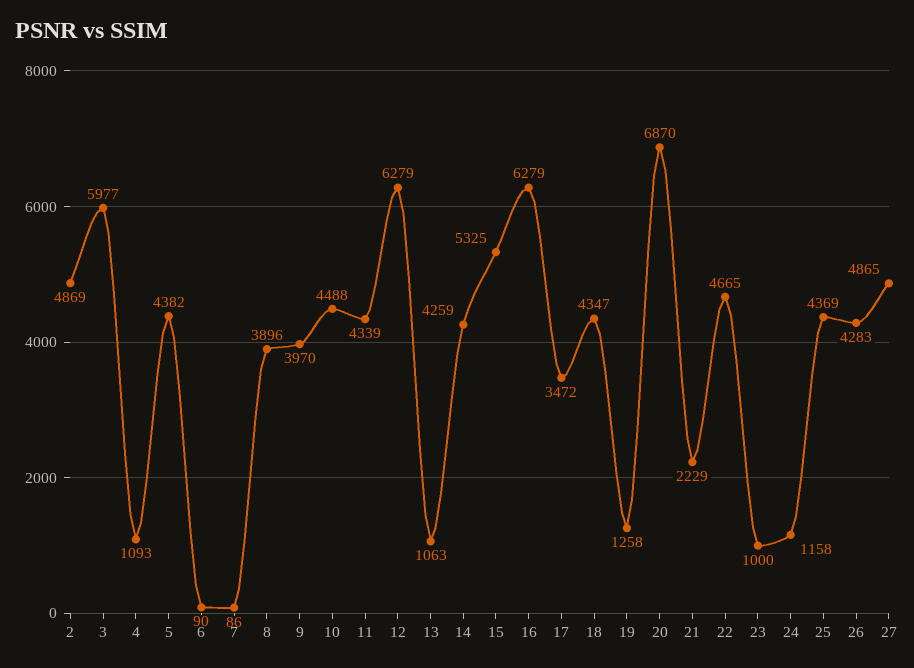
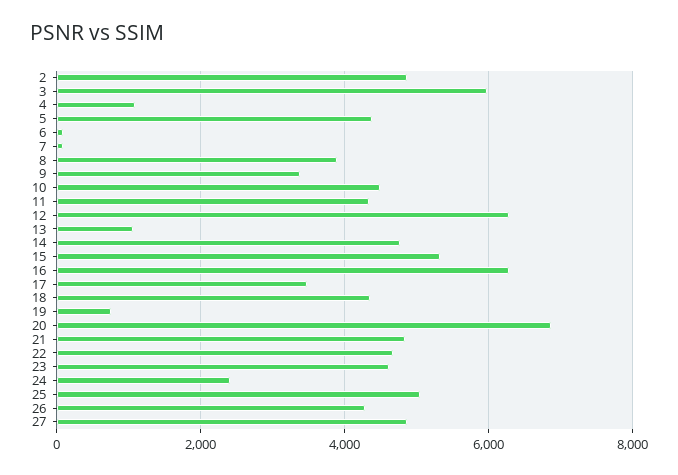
  {
    "2": 4869,
    "3": 5977,
    "4": 1093,
    "5": 4382,
    "6": 90,
    "7": 86,
    "8": 3896,
-   "9": 3970,
+   "9": 3400,
    "10": 4488,
    "11": 4339,
    "12": 6279,
    "13": 1063,
-   "14": 4259,
+   "14": 4800,
    "15": 5325,
    "16": 6279,
    "17": 3472,
    "18": 4347,
-   "19": 1258,
+   "19": 800,
    "20": 6870,
-   "21": 2229,
+   "21": 4800,
    "22": 4665,
-   "23": 1000,
+   "23": 4600,
-   "24": 1158,
+   "24": 2400,
-   "25": 4369,
+   "25": 5000,
    "26": 4283,
    "27": 4865
  }

